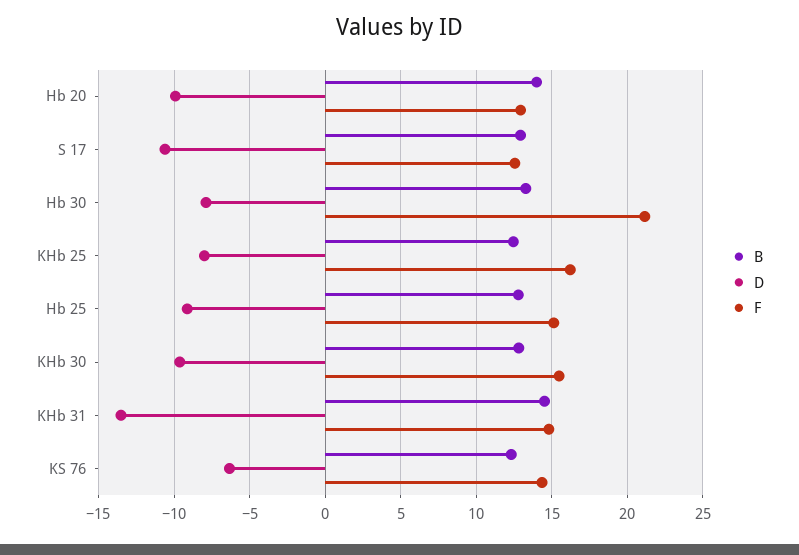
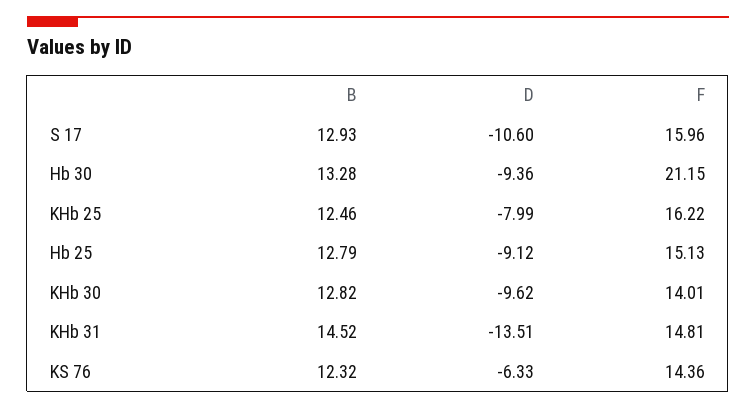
  {
    "B": {
-     "Hb 20": 14,
      "S 17": 12.93,
      "Hb 30": 13.28,
      "KHb 25": 12.46,
      "Hb 25": 12.79,
      "KHb 30": 12.82,
      "KHb 31": 14.52,
      "KS 76": 12.32
    },
    "D": {
-     "Hb 20": -10,
      "S 17": -10.6,
-     "Hb 30": -8,
+     "Hb 30": -9.36,
      "KHb 25": -7.99,
      "Hb 25": -9.12,
      "KHb 30": -9.62,
      "KHb 31": -13.51,
      "KS 76": -6.33
    },
    "F": {
-     "Hb 20": 13,
-     "S 17": 12.5,
+     "S 17": 15.96,
      "Hb 30": 21.15,
      "KHb 25": 16.22,
      "Hb 25": 15.13,
-     "KHb 30": 15.5,
+     "KHb 30": 14.01,
      "KHb 31": 14.81,
      "KS 76": 14.36
    }
  }

